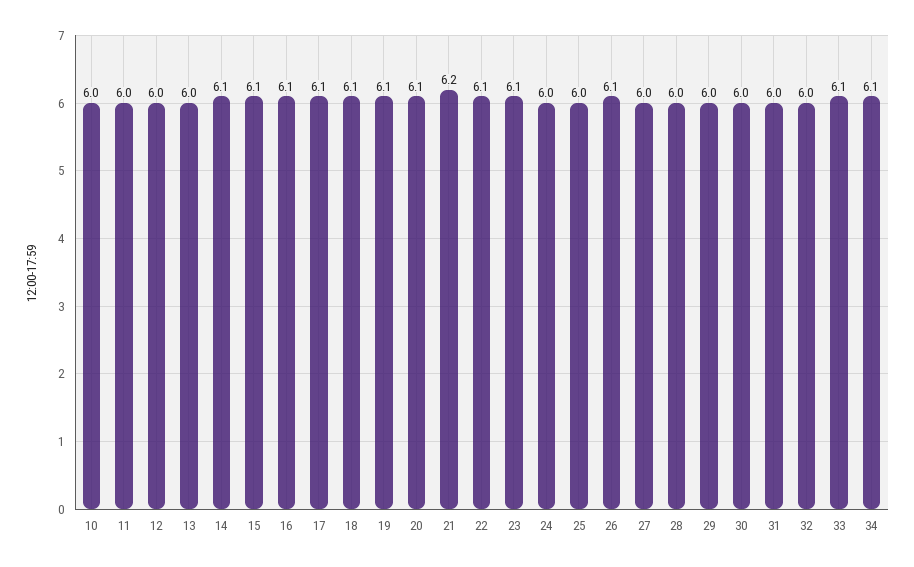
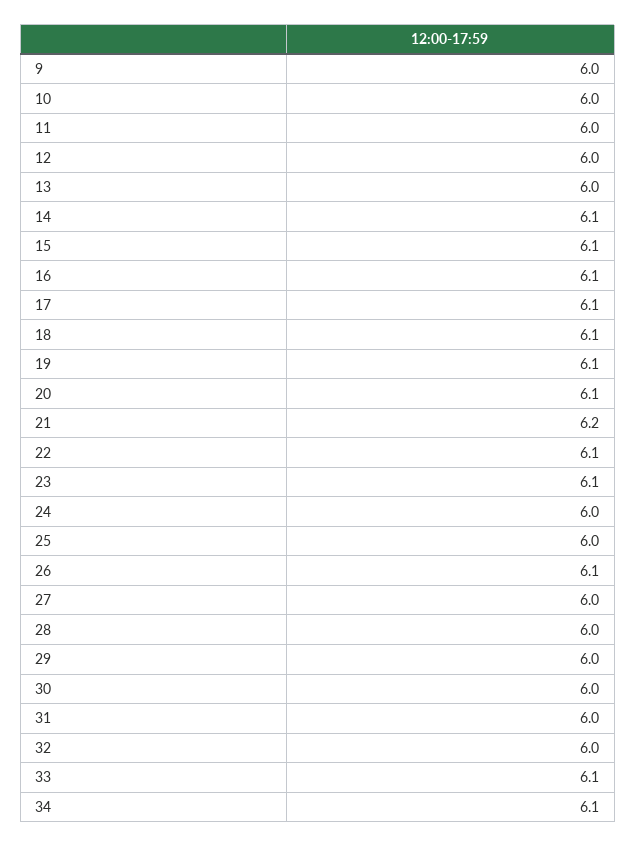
  {
    "10": 6,
    "11": 6,
    "12": 6,
    "13": 6,
    "14": 6.1,
    "15": 6.1,
    "16": 6.1,
    "17": 6.1,
    "18": 6.1,
    "19": 6.1,
    "20": 6.1,
    "21": 6.2,
    "22": 6.1,
    "23": 6.1,
    "24": 6,
    "25": 6,
    "26": 6.1,
    "27": 6,
    "28": 6,
    "29": 6,
    "30": 6,
    "31": 6,
    "32": 6,
    "33": 6.1,
-   "34": 6.1
+   "34": 6.1,
+   "9": 6
  }

